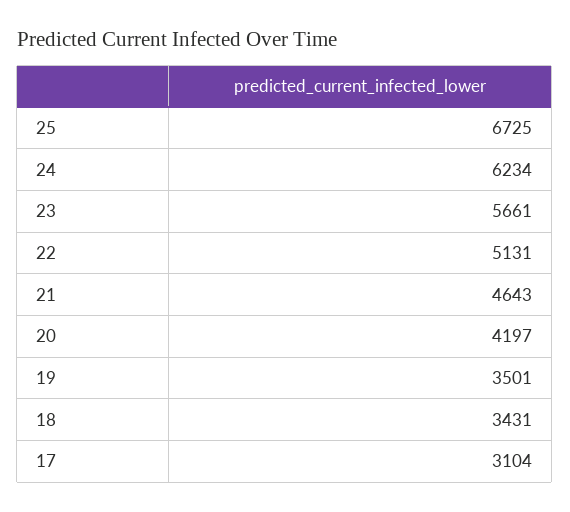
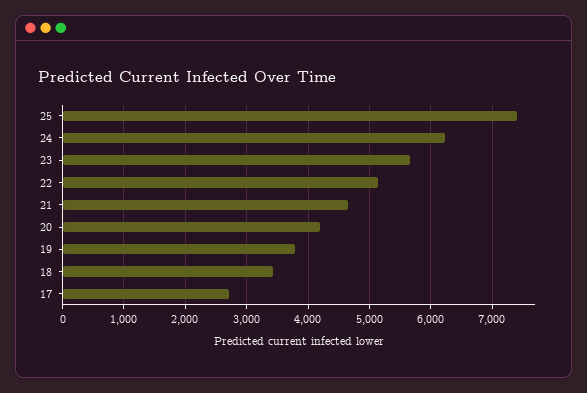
  {
-   "25": 6725,
+   "25": 7400,
    "24": 6234,
    "23": 5661,
    "22": 5131,
    "21": 4643,
    "20": 4197,
-   "19": 3501,
+   "19": 3800,
    "18": 3431,
-   "17": 3104
+   "17": 2700
  }

